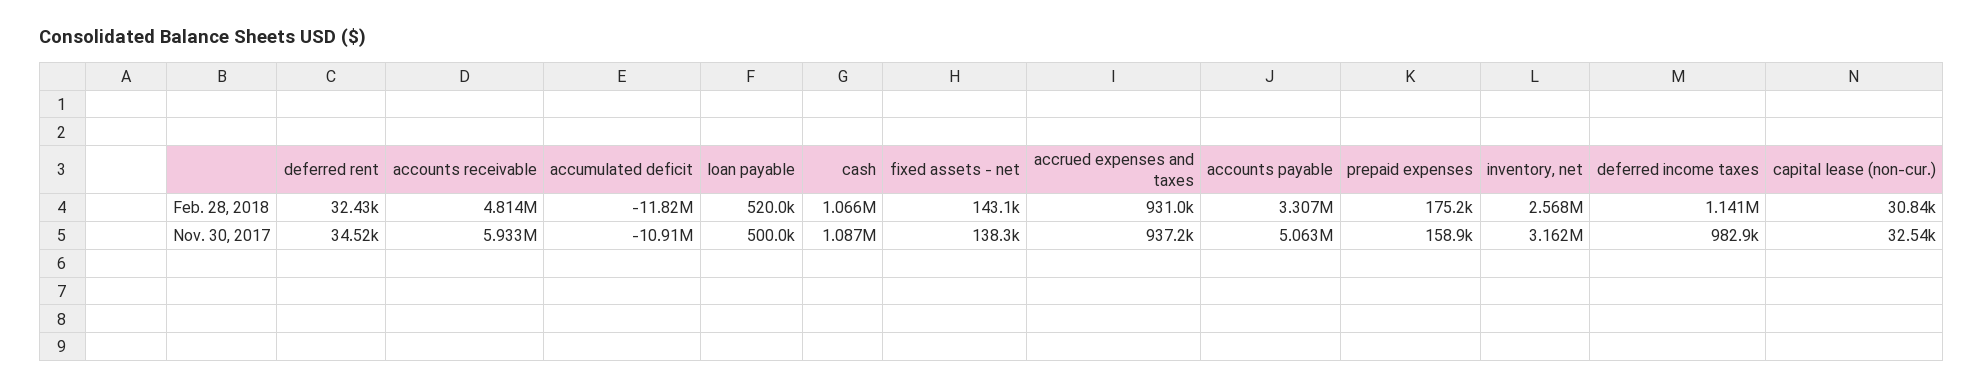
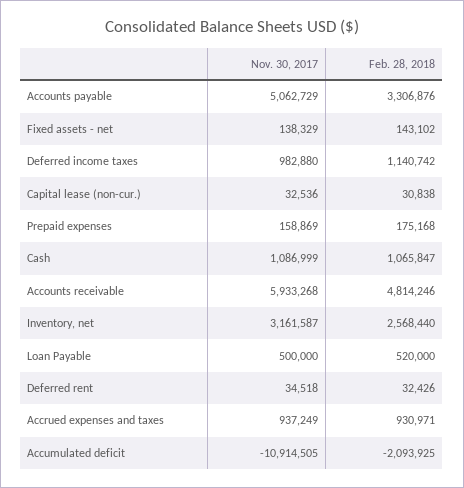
  {
    "deferred rent": {
      "Feb. 28, 2018": 32426,
      "Nov. 30, 2017": 34518
    },
    "accounts receivable": {
      "Feb. 28, 2018": 4814246,
      "Nov. 30, 2017": 5933268
    },
    "accumulated deficit": {
-     "Feb. 28, 2018": -11820000,
+     "Feb. 28, 2018": -2093925,
      "Nov. 30, 2017": -10914505
    },
    "loan payable": {
      "Feb. 28, 2018": 520000,
      "Nov. 30, 2017": 500000
    },
    "cash": {
      "Feb. 28, 2018": 1065847,
      "Nov. 30, 2017": 1086999
    },
    "fixed assets - net": {
      "Feb. 28, 2018": 143102,
      "Nov. 30, 2017": 138329
    },
    "accrued expenses and taxes": {
      "Feb. 28, 2018": 930971,
      "Nov. 30, 2017": 937249
    },
    "accounts payable": {
      "Feb. 28, 2018": 3306876,
      "Nov. 30, 2017": 5062729
    },
    "prepaid expenses": {
      "Feb. 28, 2018": 175168,
      "Nov. 30, 2017": 158869
    },
    "inventory, net": {
      "Feb. 28, 2018": 2568440,
      "Nov. 30, 2017": 3161587
    },
    "deferred income taxes": {
      "Feb. 28, 2018": 1140742,
      "Nov. 30, 2017": 982880
    },
    "capital lease (non-cur.)": {
      "Feb. 28, 2018": 30838,
      "Nov. 30, 2017": 32536
    }
  }

